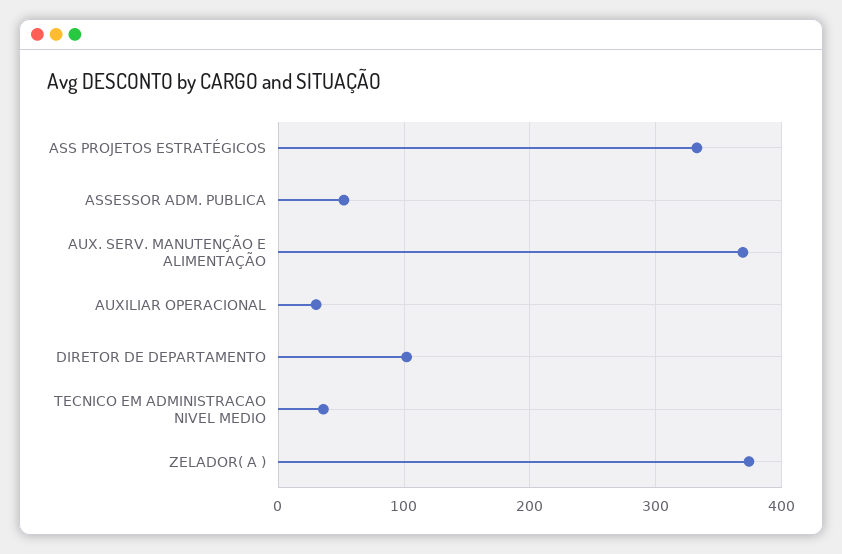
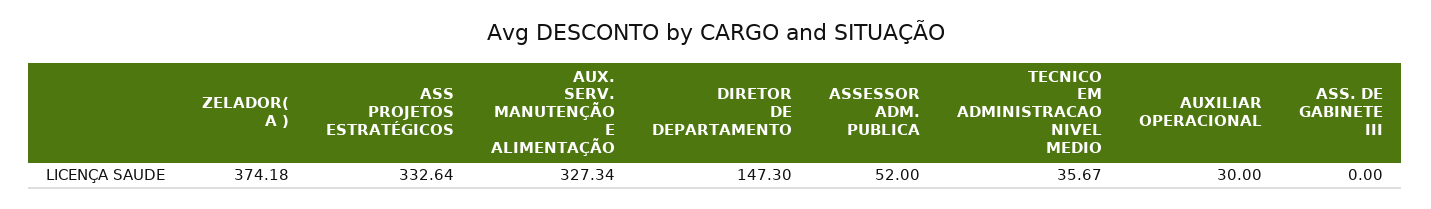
  {
    "ASS PROJETOS ESTRATÉGICOS": 332.64,
    "ASSESSOR ADM. PUBLICA": 52,
-   "AUX. SERV. MANUTENÇÃO E ALIMENTAÇÃO": 370,
+   "AUX. SERV. MANUTENÇÃO E ALIMENTAÇÃO": 327.34,
    "AUXILIAR OPERACIONAL": 30,
-   "DIRETOR DE DEPARTAMENTO": 100,
+   "DIRETOR DE DEPARTAMENTO": 147.3,
    "TECNICO EM ADMINISTRACAO NIVEL MEDIO": 35.67,
-   "ZELADOR( A )": 374.18
+   "ZELADOR( A )": 374.18,
+   "ASS. DE GABINETE III": 0
  }

